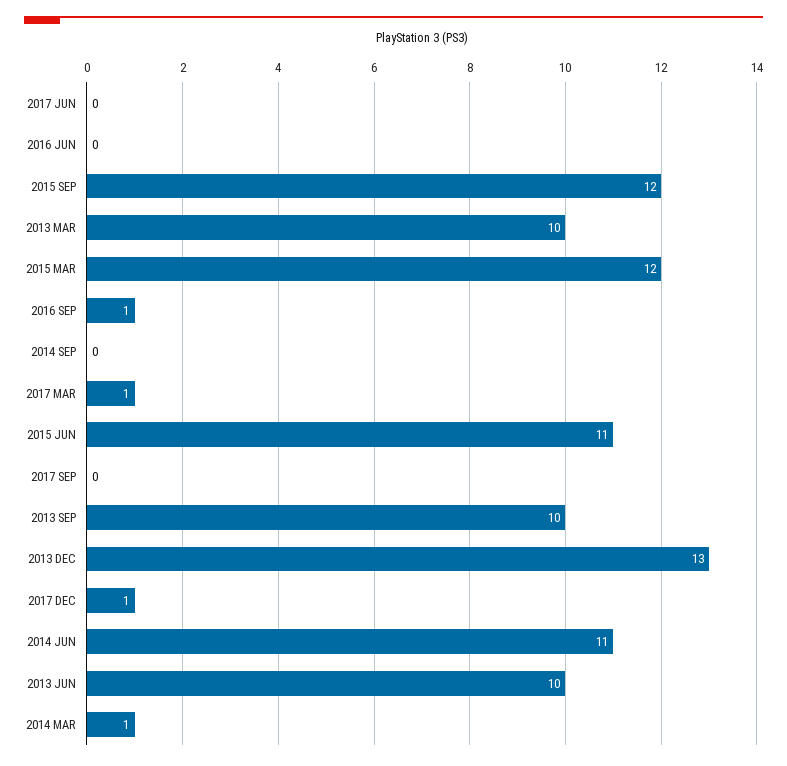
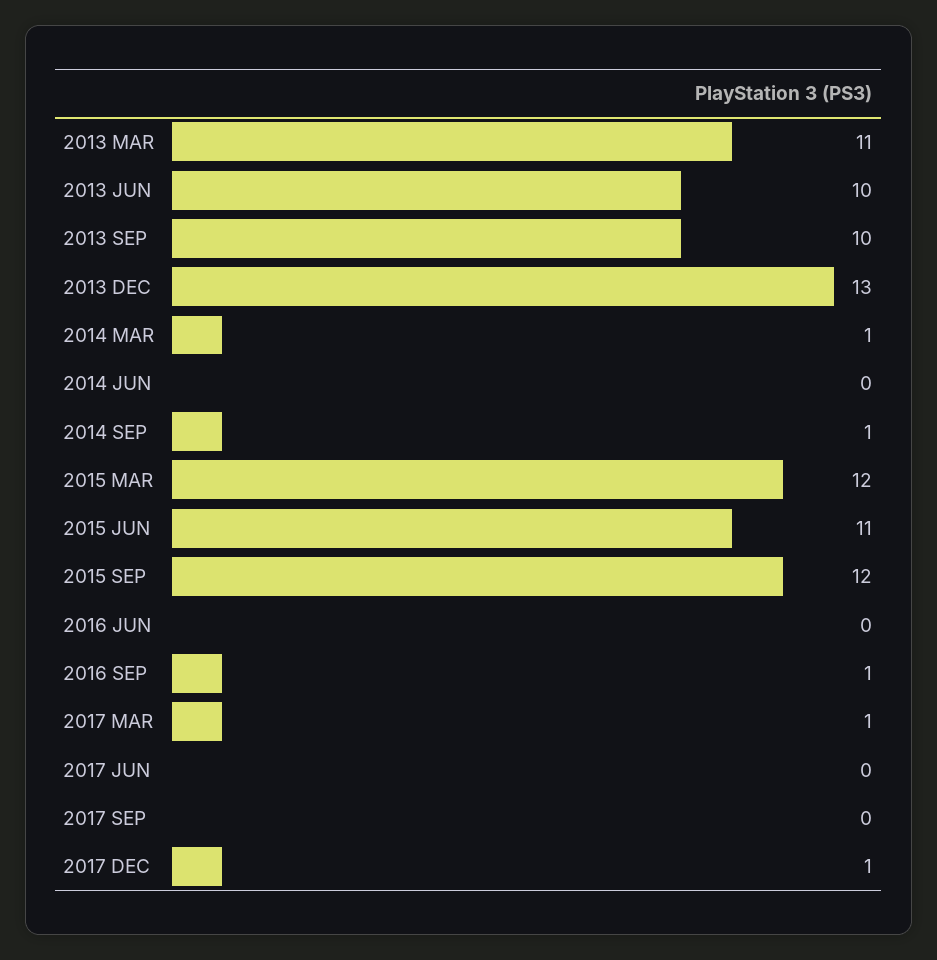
  {
    "2017 JUN": 0,
    "2016 JUN": 0,
    "2015 SEP": 12,
-   "2013 MAR": 10,
+   "2013 MAR": 11,
    "2015 MAR": 12,
    "2016 SEP": 1,
-   "2014 SEP": 0,
+   "2014 SEP": 1,
    "2017 MAR": 1,
    "2015 JUN": 11,
    "2017 SEP": 0,
    "2013 SEP": 10,
    "2013 DEC": 13,
    "2017 DEC": 1,
-   "2014 JUN": 11,
+   "2014 JUN": 0,
    "2013 JUN": 10,
    "2014 MAR": 1
  }

